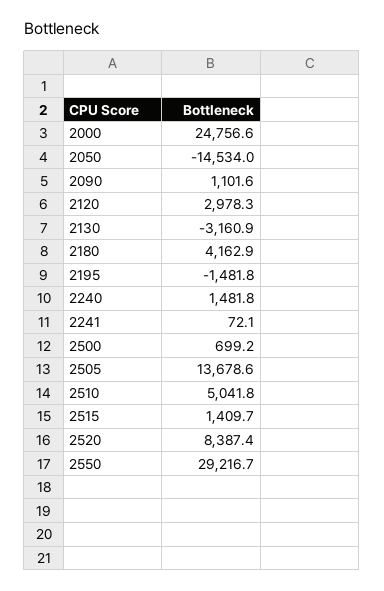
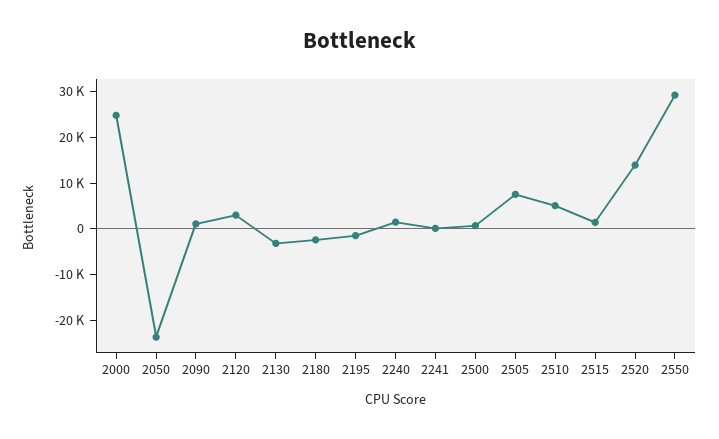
  {
    "2000": 24756.6,
-   "2050": -14534,
+   "2050": -24000,
    "2090": 1101.6,
    "2120": 2978.3,
    "2130": -3160.9,
-   "2180": 4162.9,
+   "2180": -2000,
    "2195": -1481.8,
    "2240": 1481.8,
    "2241": 72.1,
    "2500": 699.2,
-   "2505": 13678.6,
+   "2505": 8000,
    "2510": 5041.8,
    "2515": 1409.7,
-   "2520": 8387.4,
+   "2520": 14000,
    "2550": 29216.7
  }

